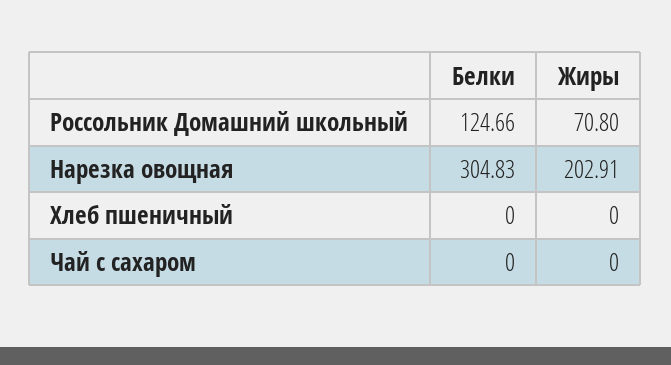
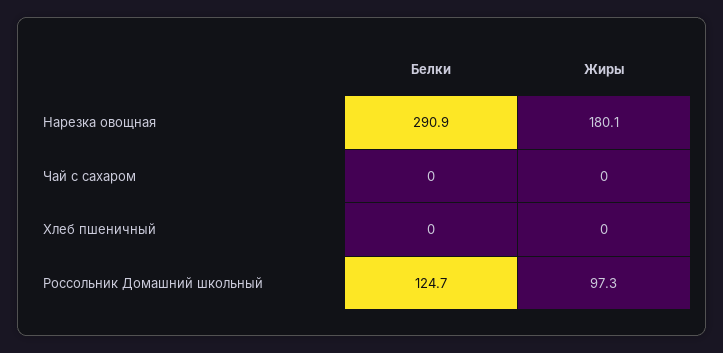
  {
    "Белки": {
      "Россольник Домашний школьный": 124.66,
-     "Нарезка овощная": 304.83,
+     "Нарезка овощная": 290.9,
      "Хлеб пшеничный": 0,
      "Чай с сахаром": 0
    },
    "Жиры": {
-     "Россольник Домашний школьный": 70.8,
+     "Россольник Домашний школьный": 97.3,
-     "Нарезка овощная": 202.91,
+     "Нарезка овощная": 180.1,
      "Хлеб пшеничный": 0,
      "Чай с сахаром": 0
    }
  }

